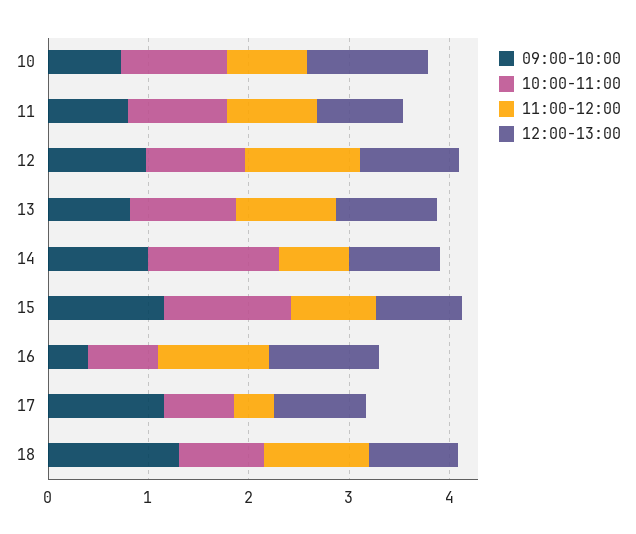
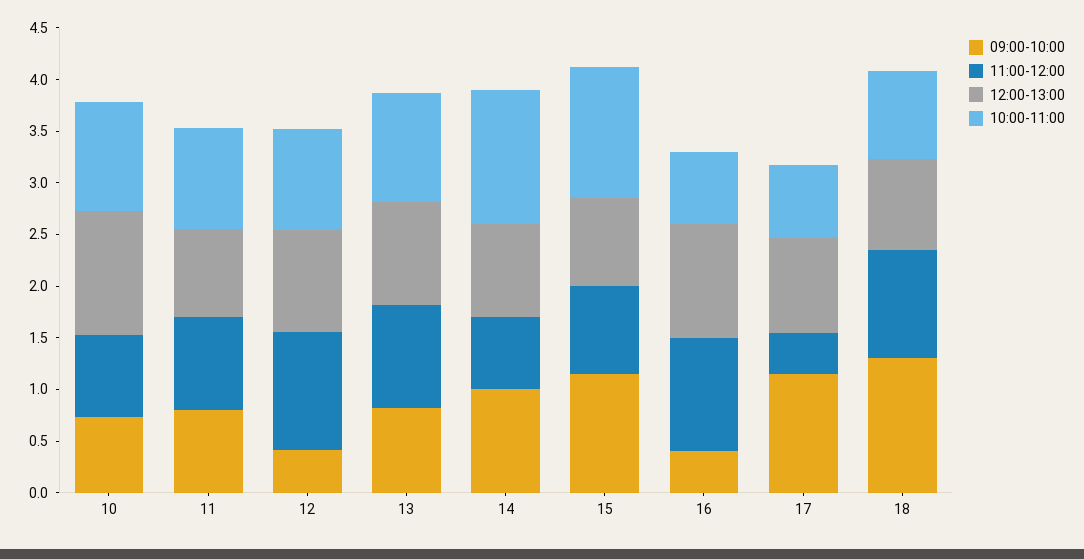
  {
    "09:00-10:00": {
      "10": 0.7,
      "11": 0.8,
-     "12": 1,
+     "12": 0.4,
      "13": 0.8,
      "14": 1,
      "15": 1.2,
      "16": 0.4,
      "17": 1.2,
      "18": 1.3
    },
    "10:00-11:00": {
      "10": 1.1,
      "11": 1,
      "12": 1,
      "13": 1.1,
      "14": 1.3,
      "15": 1.3,
      "16": 0.7,
      "17": 0.7,
      "18": 0.9
    },
    "11:00-12:00": {
      "10": 0.8,
      "11": 0.9,
      "12": 1.2,
      "13": 1,
      "14": 0.7,
      "15": 0.9,
      "16": 1.1,
      "17": 0.4,
      "18": 1.1
    },
    "12:00-13:00": {
      "10": 1.2,
      "11": 0.9,
      "12": 1,
      "13": 1,
      "14": 0.9,
      "15": 0.9,
      "16": 1.1,
      "17": 0.9,
      "18": 0.9
    }
  }

